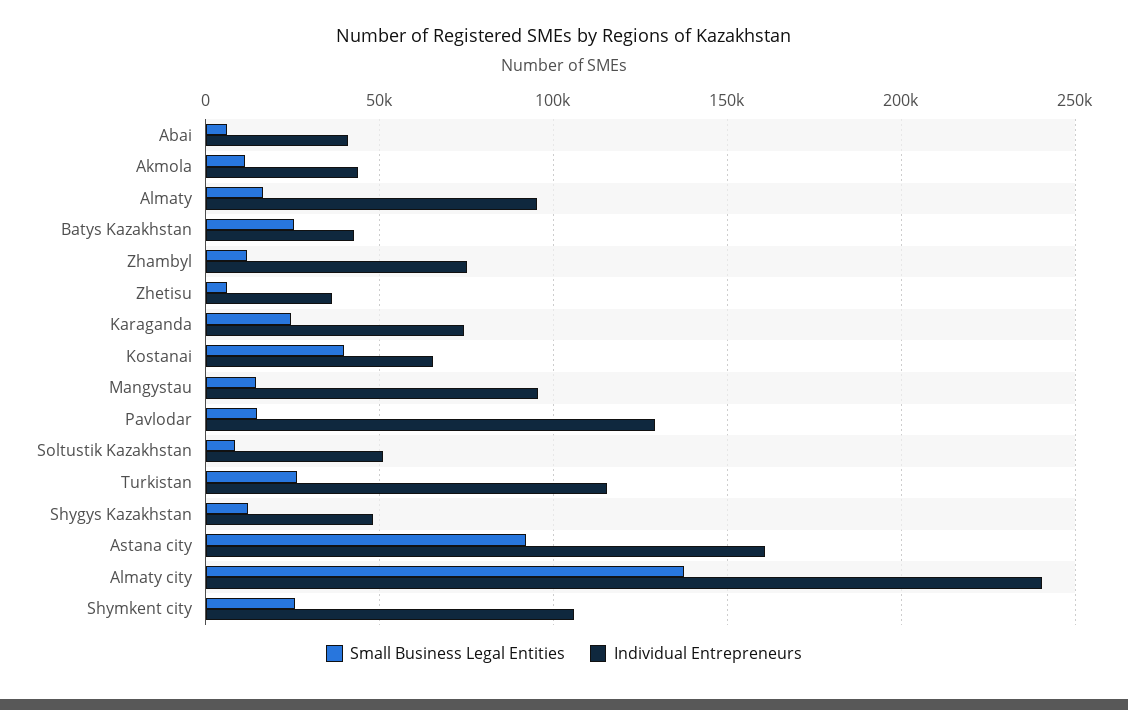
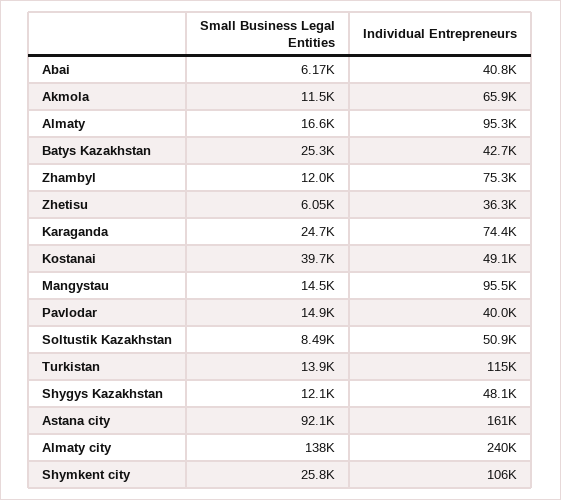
  {
    "Small Business Legal Entities": {
      "Abai": 6170,
      "Akmola": 11500,
      "Almaty": 16600,
      "Batys Kazakhstan": 25300,
      "Zhambyl": 12000,
      "Zhetisu": 6050,
      "Karaganda": 24700,
      "Kostanai": 39700,
      "Mangystau": 14500,
      "Pavlodar": 14900,
      "Soltustik Kazakhstan": 8490,
-     "Turkistan": 25000,
+     "Turkistan": 13900,
      "Shygys Kazakhstan": 12100,
      "Astana city": 92100,
      "Almaty city": 138000,
      "Shymkent city": 25800
    },
    "Individual Entrepreneurs": {
      "Abai": 40800,
-     "Akmola": 45000,
+     "Akmola": 65900,
      "Almaty": 95300,
      "Batys Kazakhstan": 42700,
      "Zhambyl": 75300,
      "Zhetisu": 36300,
      "Karaganda": 74400,
-     "Kostanai": 65000,
+     "Kostanai": 49100,
      "Mangystau": 95500,
-     "Pavlodar": 130000,
+     "Pavlodar": 40000,
      "Soltustik Kazakhstan": 50900,
      "Turkistan": 115000,
      "Shygys Kazakhstan": 48100,
      "Astana city": 161000,
      "Almaty city": 240000,
      "Shymkent city": 106000
    }
  }

